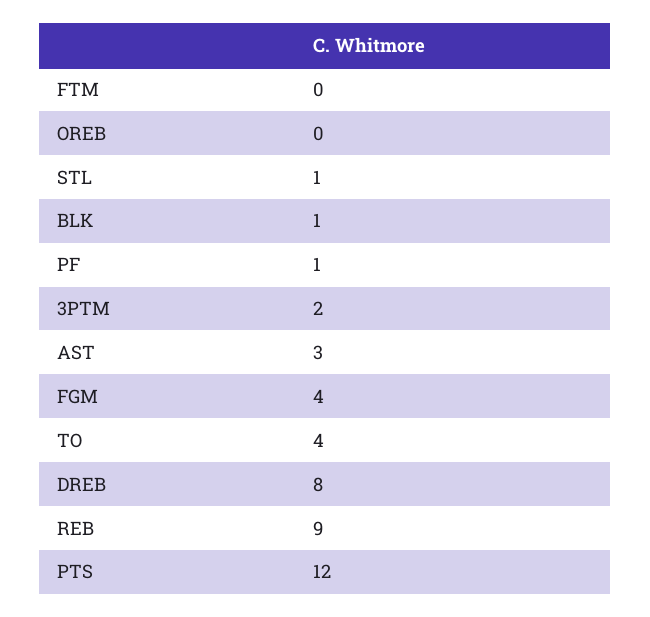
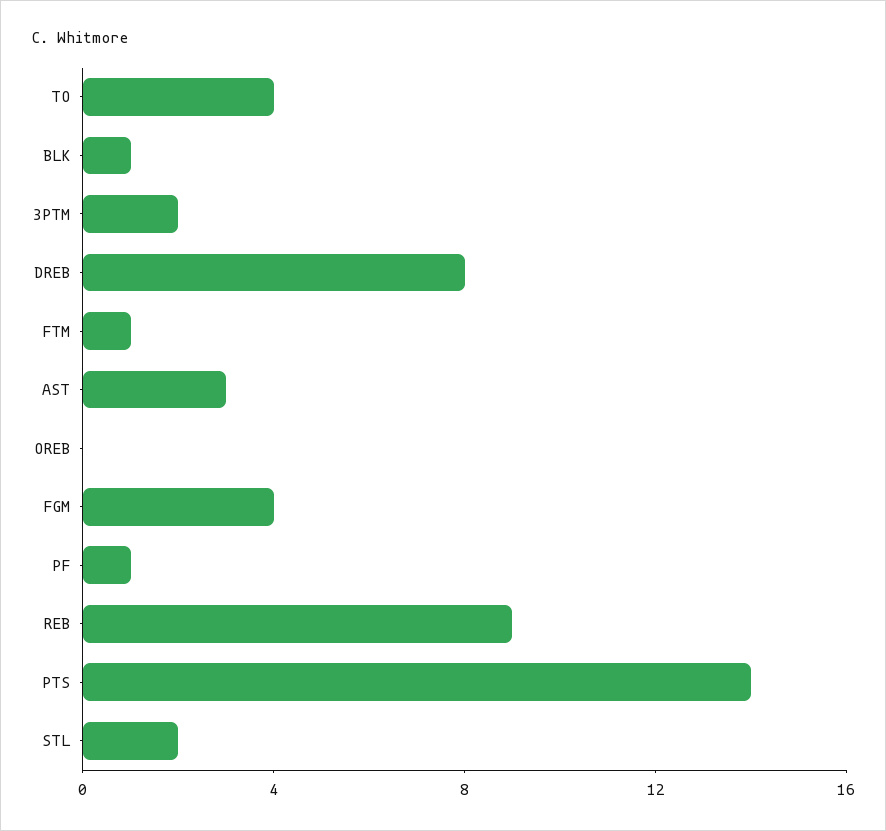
  {
-   "FTM": 0,
+   "FTM": 1,
    "OREB": 0,
-   "STL": 1,
+   "STL": 2,
    "BLK": 1,
    "PF": 1,
    "3PTM": 2,
    "AST": 3,
    "FGM": 4,
    "TO": 4,
    "DREB": 8,
    "REB": 9,
-   "PTS": 12
+   "PTS": 14
  }

